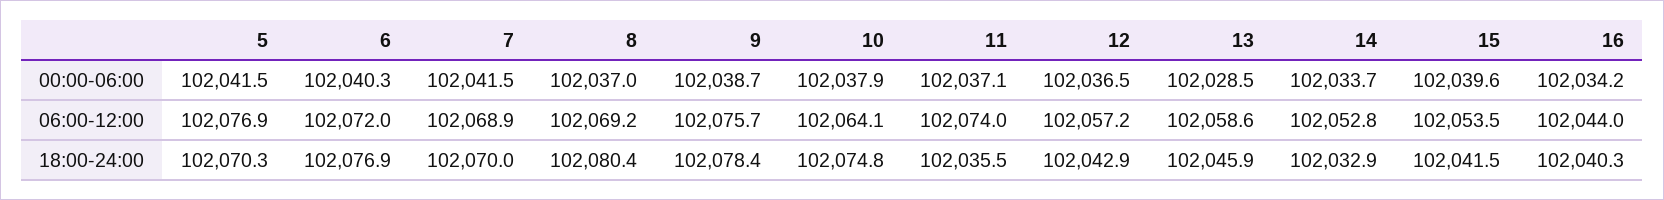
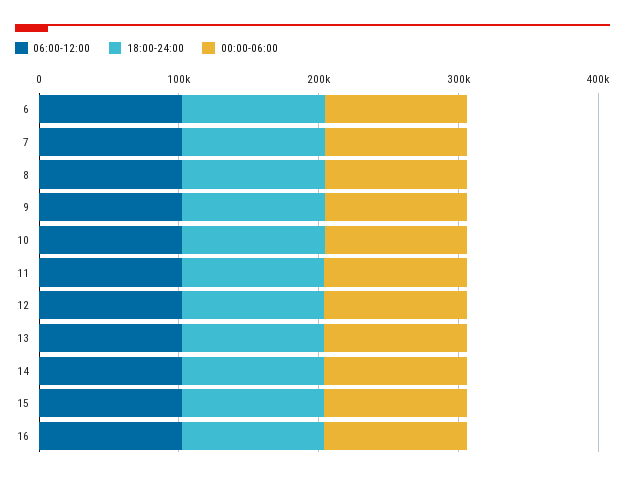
  {
    "00:00-06:00": {
-     "5": 102041.5,
      "6": 102040.3,
      "7": 102041.5,
      "8": 102037,
      "9": 102038.7,
      "10": 102037.9,
      "11": 102037.1,
      "12": 102036.5,
      "13": 102028.5,
      "14": 102033.7,
      "15": 102039.6,
      "16": 102034.2
    },
    "06:00-12:00": {
-     "5": 102076.9,
      "6": 102072,
      "7": 102068.9,
      "8": 102069.2,
      "9": 102075.7,
      "10": 102064.1,
      "11": 102074,
      "12": 102057.2,
      "13": 102058.6,
      "14": 102052.8,
      "15": 102053.5,
      "16": 102044
    },
    "18:00-24:00": {
-     "5": 102070.3,
      "6": 102076.9,
      "7": 102070,
      "8": 102080.4,
      "9": 102078.4,
      "10": 102074.8,
      "11": 102035.5,
      "12": 102042.9,
      "13": 102045.9,
      "14": 102032.9,
      "15": 102041.5,
      "16": 102040.3
    }
  }

